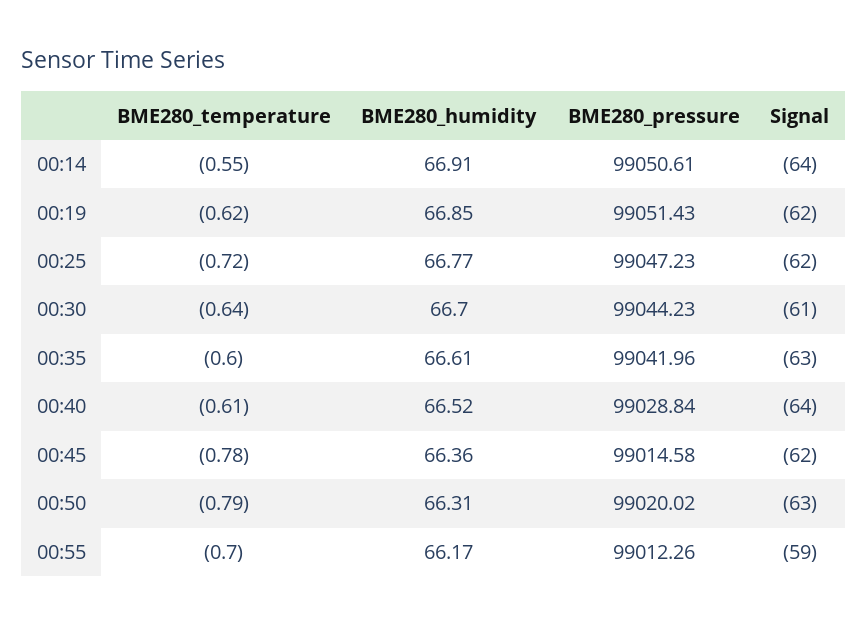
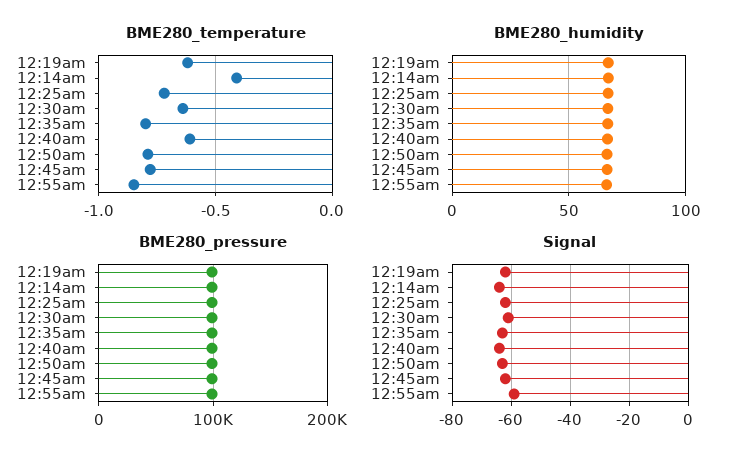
  {
    "BME280_temperature": {
-     "00:14": -0.55,
+     "00:14": -0.4,
      "00:19": -0.62,
      "00:25": -0.72,
      "00:30": -0.64,
-     "00:35": -0.6,
+     "00:35": -0.8,
      "00:40": -0.61,
      "00:45": -0.78,
      "00:50": -0.79,
-     "00:55": -0.7
+     "00:55": -0.85
    },
    "BME280_humidity": {
      "00:14": 66.91,
      "00:19": 66.85,
      "00:25": 66.77,
      "00:30": 66.7,
      "00:35": 66.61,
      "00:40": 66.52,
      "00:45": 66.36,
      "00:50": 66.31,
      "00:55": 66.17
    },
    "BME280_pressure": {
      "00:14": 99050.61,
      "00:19": 99051.43,
      "00:25": 99047.23,
      "00:30": 99044.23,
      "00:35": 99041.96,
      "00:40": 99028.84,
      "00:45": 99014.58,
      "00:50": 99020.02,
      "00:55": 99012.26
    },
    "Signal": {
      "00:14": -64,
      "00:19": -62,
      "00:25": -62,
      "00:30": -61,
      "00:35": -63,
      "00:40": -64,
      "00:45": -62,
      "00:50": -63,
      "00:55": -59
    }
  }

